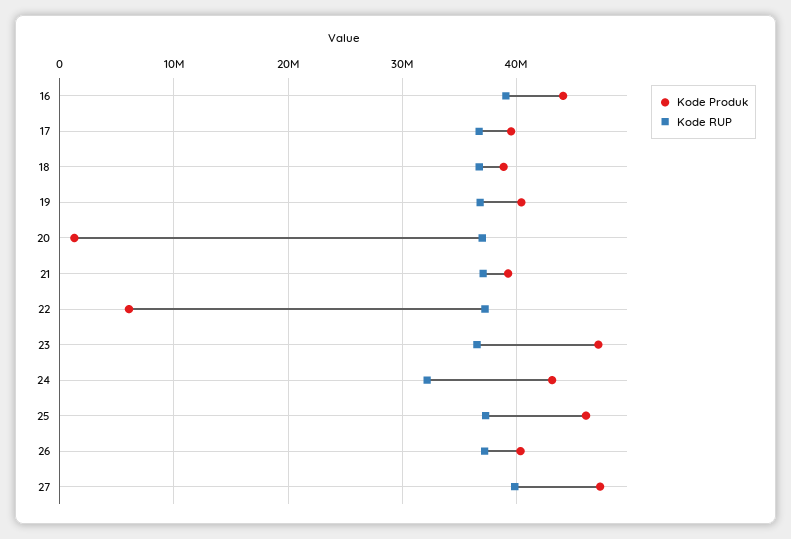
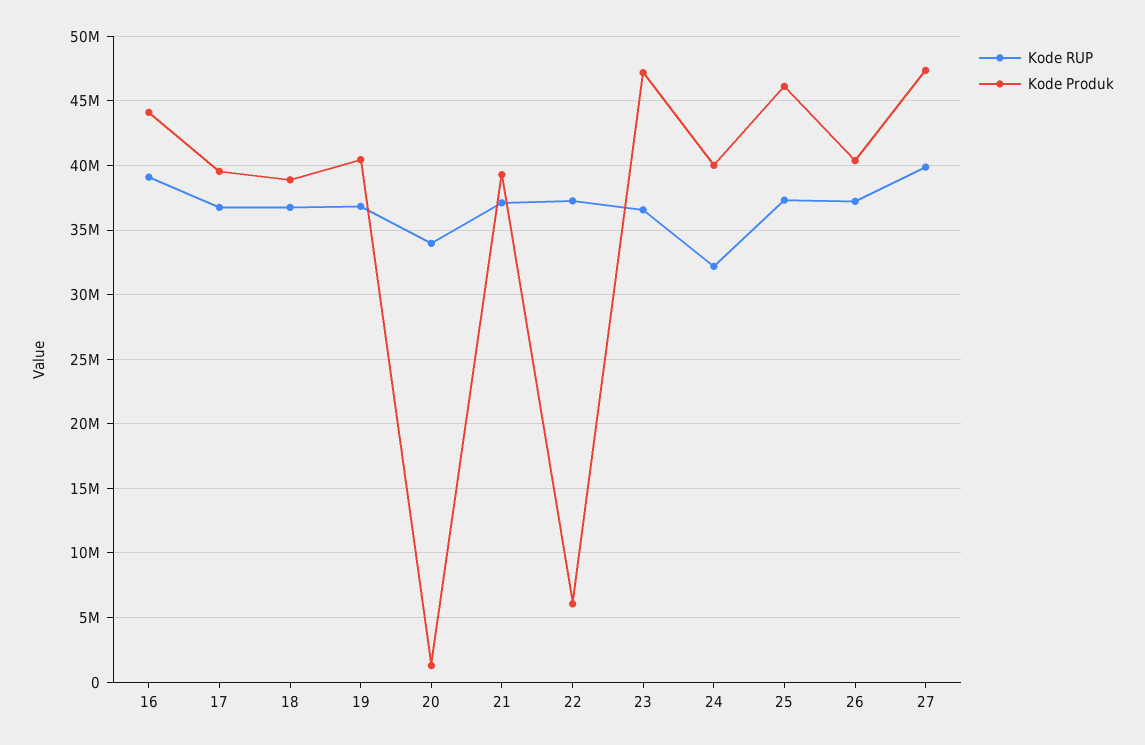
  {
    "Kode Produk": {
      "16": 44000000,
      "17": 39500000,
      "18": 39000000,
      "19": 40500000,
      "20": 1500000,
      "21": 39500000,
      "22": 6000000,
      "23": 47000000,
-     "24": 43000000,
+     "24": 40000000,
      "25": 46000000,
      "26": 40500000,
      "27": 47500000
    },
    "Kode RUP": {
      "16": 39000000,
      "17": 36500000,
      "18": 37000000,
      "19": 37000000,
-     "20": 37000000,
+     "20": 34000000,
      "21": 37000000,
      "22": 37500000,
      "23": 36500000,
      "24": 32000000,
      "25": 37500000,
      "26": 37000000,
      "27": 40000000
    }
  }

